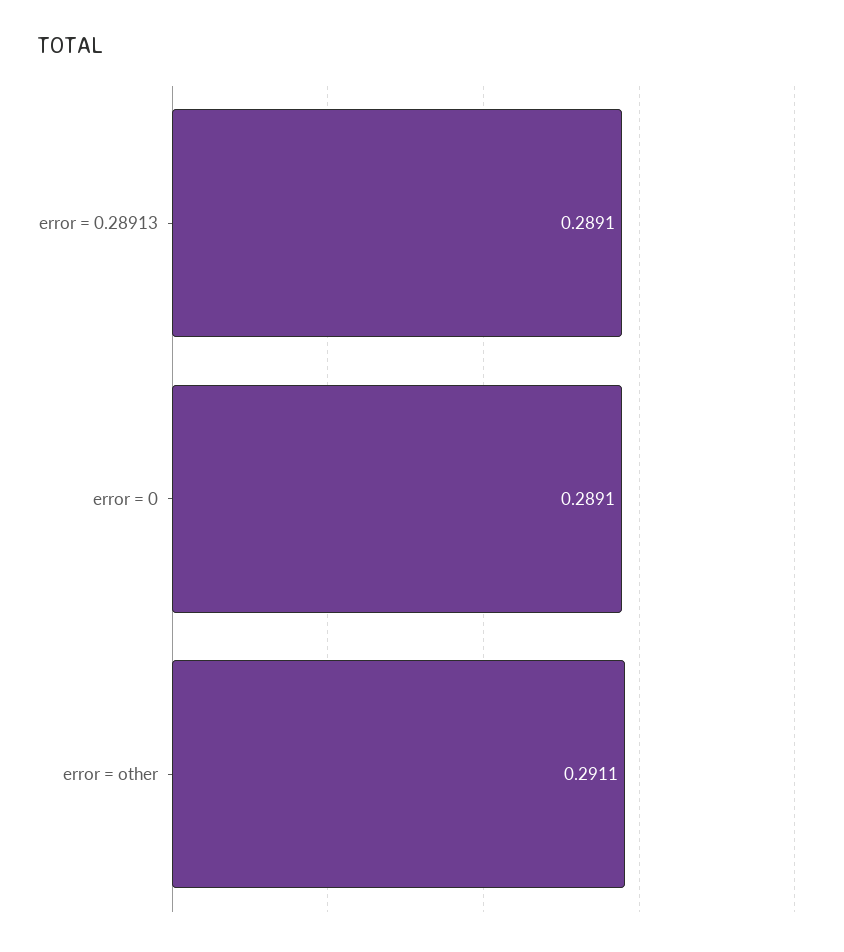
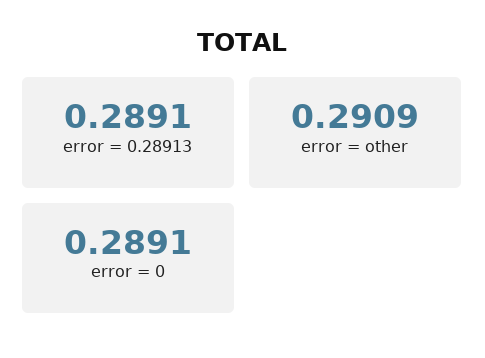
  {
    "error = 0.28913": 0.2891,
    "error = 0": 0.2891,
-   "error = other": 0.2911
+   "error = other": 0.2909
  }

